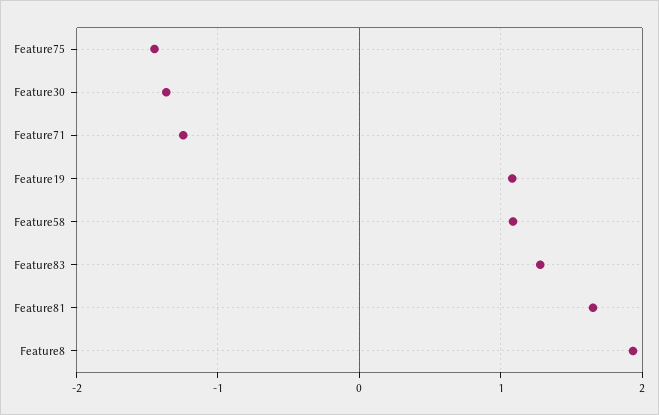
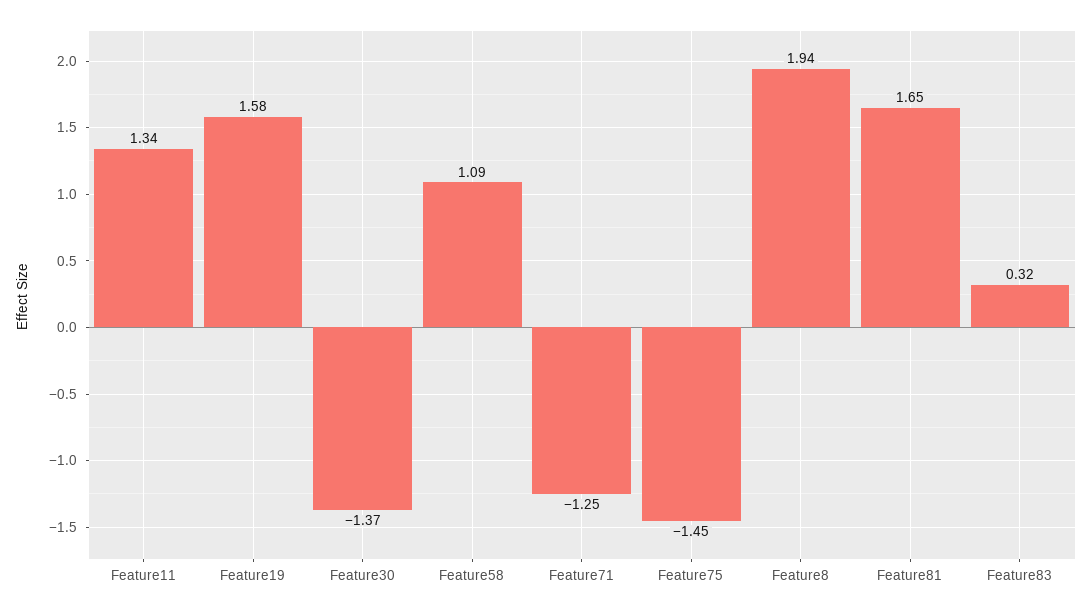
  {
    "Feature75": -1.45,
    "Feature30": -1.37,
    "Feature71": -1.25,
-   "Feature19": 1.1,
+   "Feature19": 1.58,
    "Feature58": 1.09,
-   "Feature83": 1.3,
+   "Feature83": 0.32,
    "Feature81": 1.65,
-   "Feature8": 1.94
+   "Feature8": 1.94,
+   "Feature11": 1.34
  }

